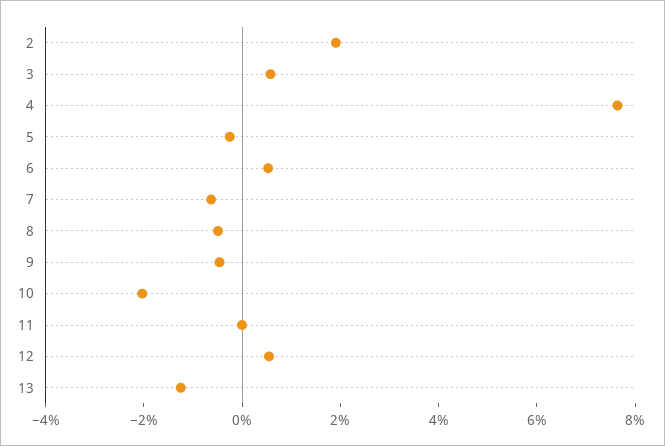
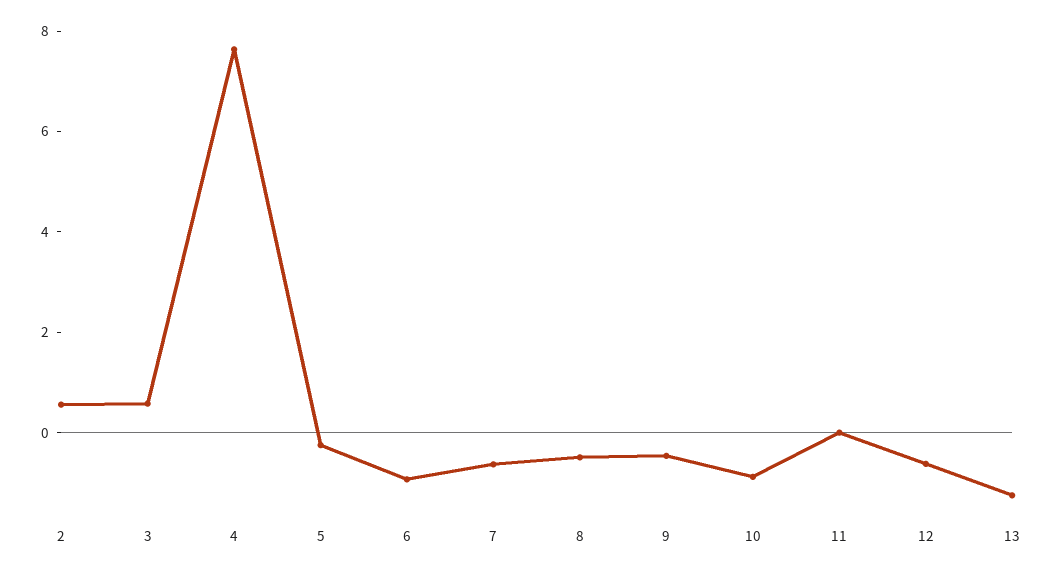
  {
-   "2": 2,
+   "2": 0.5,
    "3": 0.5,
    "4": 7.5,
    "5": -0.5,
-   "6": 0.5,
+   "6": -1,
    "7": -0.5,
    "8": -0.5,
    "9": -0.5,
-   "10": -2,
+   "10": -1,
    "11": 0,
-   "12": 0.5,
+   "12": -0.5,
    "13": -1.5
  }

